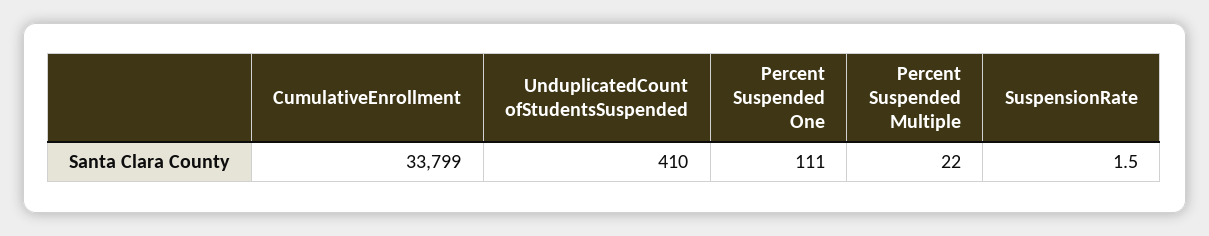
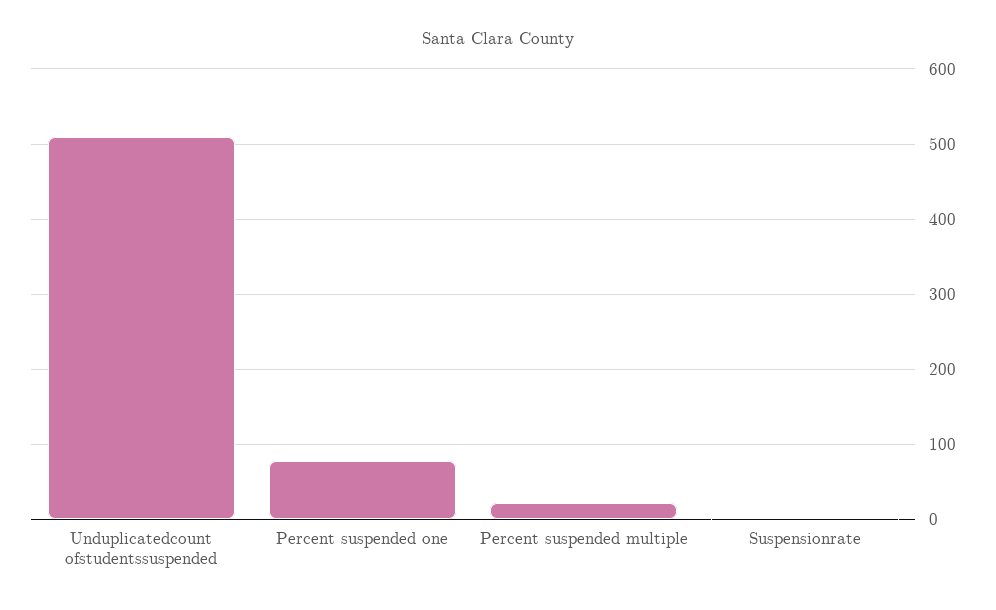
  {
-   "CumulativeEnrollment": 33799,
-   "UnduplicatedCount ofStudentsSuspended": 410,
+   "UnduplicatedCount ofStudentsSuspended": 510,
-   "Percent Suspended One": 111,
+   "Percent Suspended One": 80,
    "Percent Suspended Multiple": 22,
    "SuspensionRate": 1.5
  }

